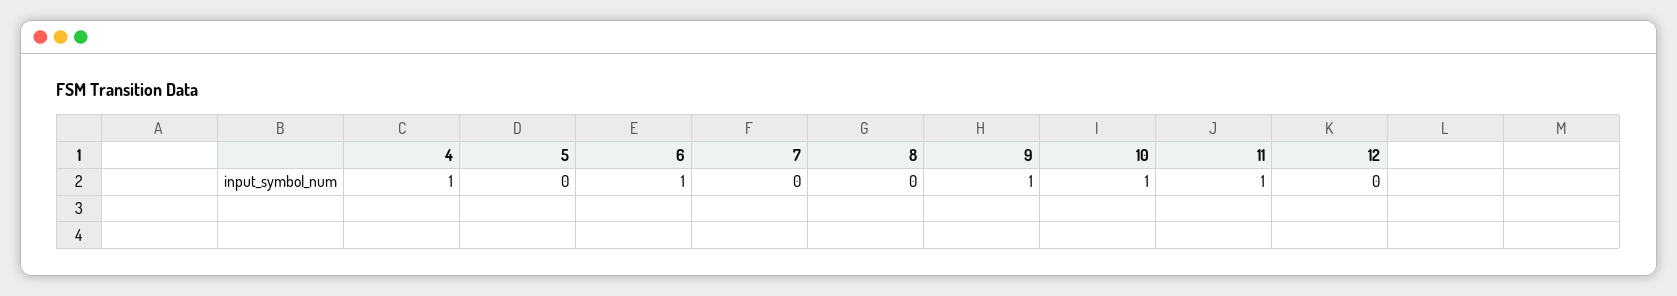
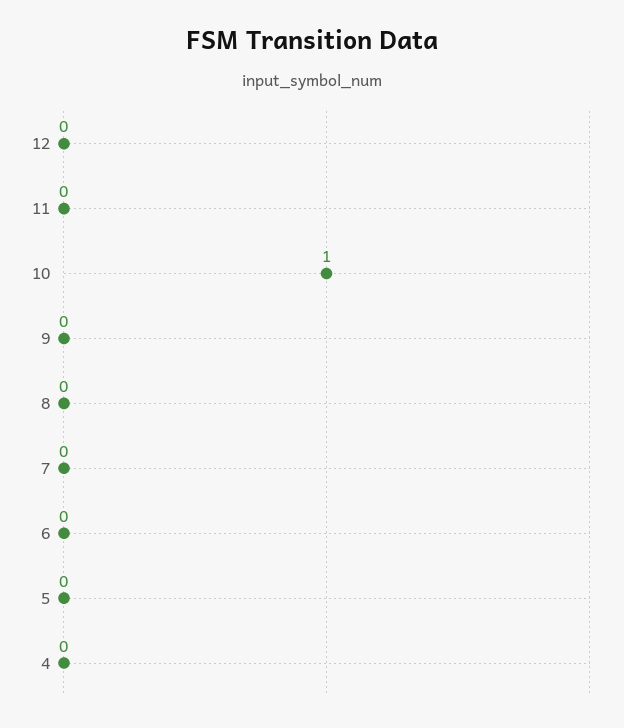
  {
-   "4": 1,
+   "4": 0,
    "5": 0,
-   "6": 1,
+   "6": 0,
    "7": 0,
    "8": 0,
-   "9": 1,
+   "9": 0,
    "10": 1,
-   "11": 1,
+   "11": 0,
    "12": 0
  }

